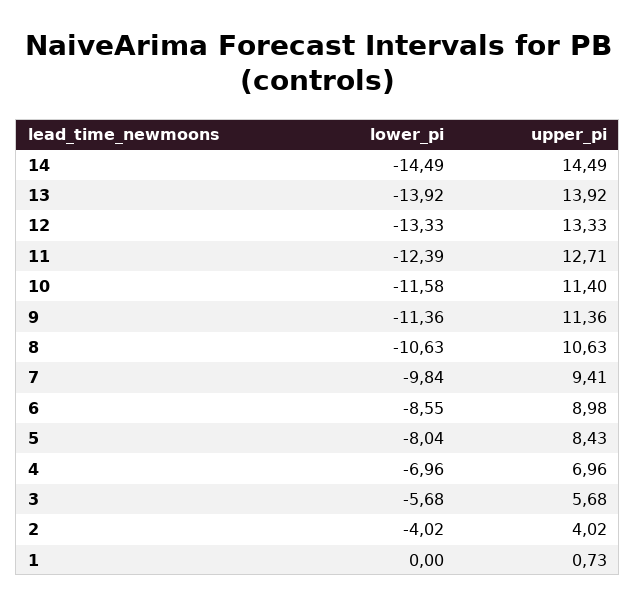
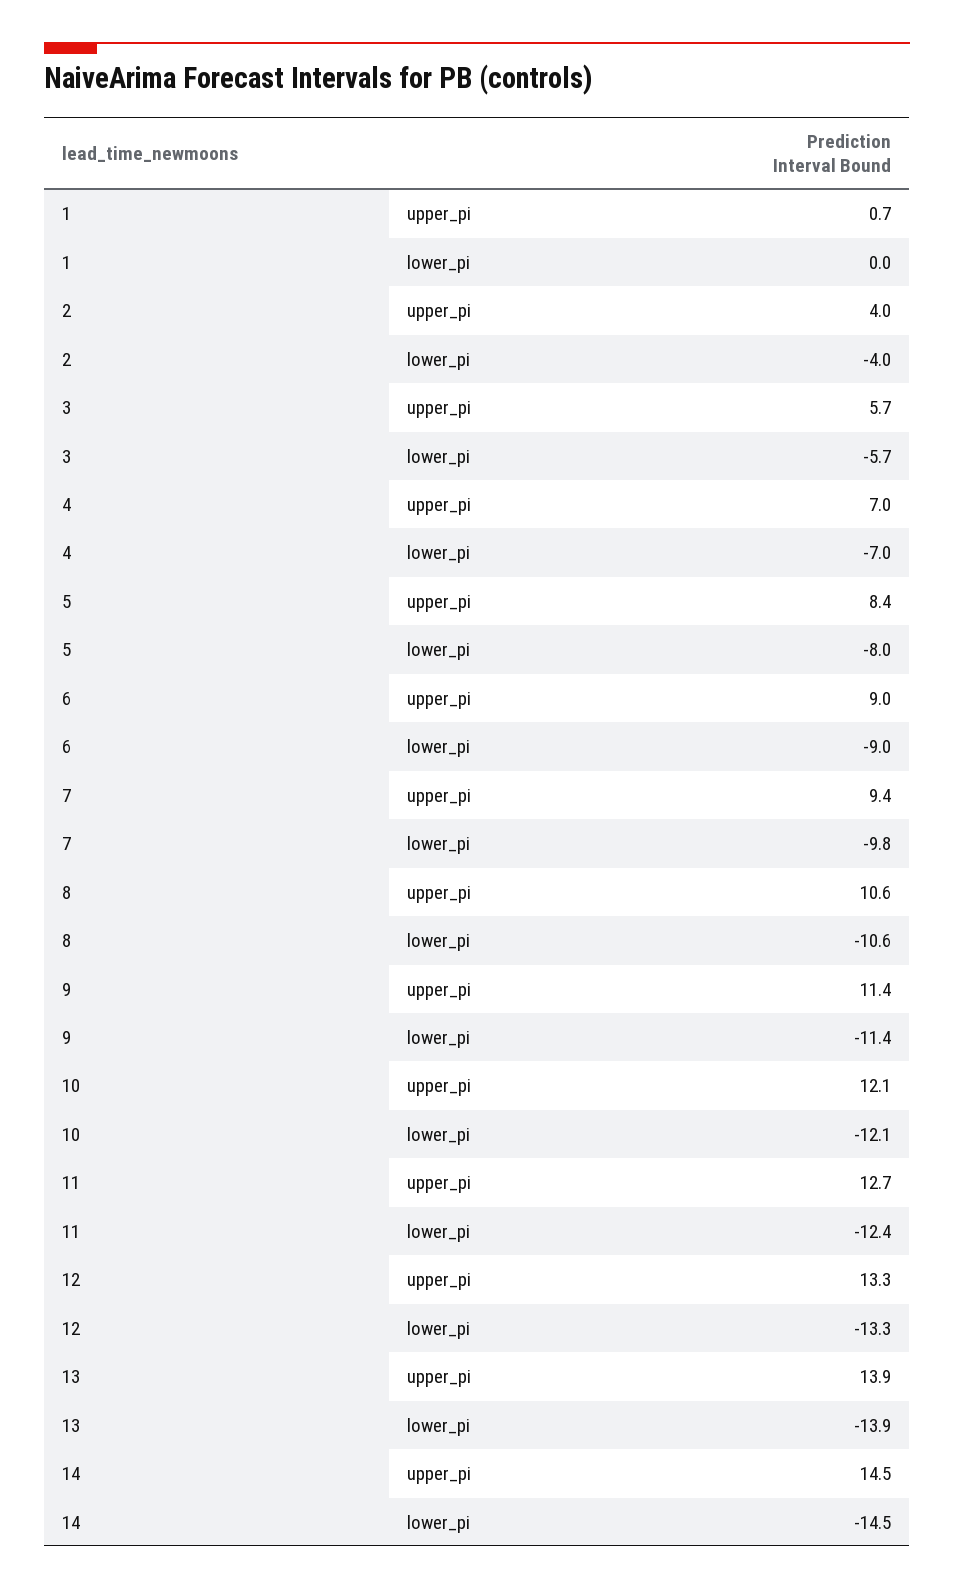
  {
    "lower_pi": {
      "14": -14.49,
      "13": -13.92,
      "12": -13.33,
      "11": -12.39,
-     "10": -11.58,
+     "10": -12.1,
      "9": -11.36,
      "8": -10.63,
      "7": -9.84,
-     "6": -8.55,
+     "6": -9,
      "5": -8.04,
      "4": -6.96,
      "3": -5.68,
      "2": -4.02,
      "1": 0
    },
    "upper_pi": {
      "14": 14.49,
      "13": 13.92,
      "12": 13.33,
      "11": 12.71,
-     "10": 11.4,
+     "10": 12.1,
      "9": 11.36,
      "8": 10.63,
      "7": 9.41,
      "6": 8.98,
      "5": 8.43,
      "4": 6.96,
      "3": 5.68,
      "2": 4.02,
      "1": 0.73
    }
  }

